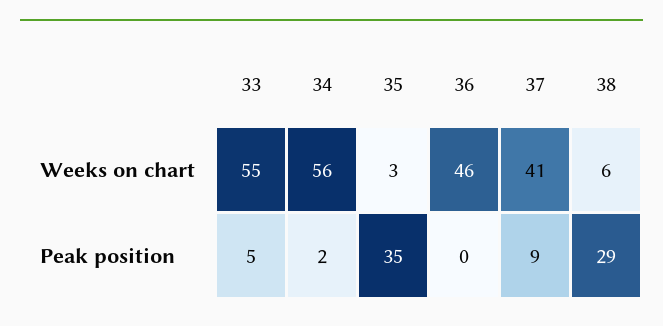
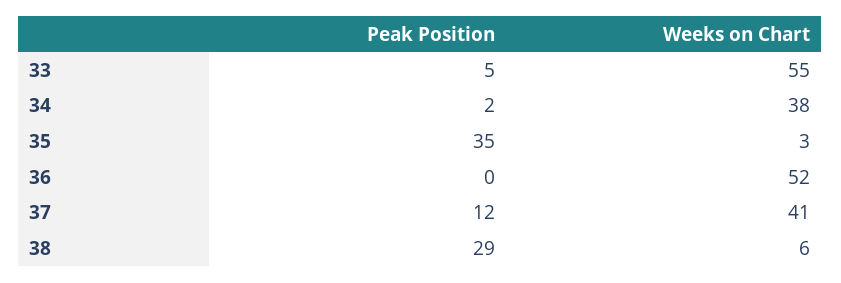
  {
    "33": {
      "Weeks on chart": 55,
      "Peak position": 5
    },
    "34": {
-     "Weeks on chart": 56,
+     "Weeks on chart": 38,
      "Peak position": 2
    },
    "35": {
      "Weeks on chart": 3,
      "Peak position": 35
    },
    "36": {
-     "Weeks on chart": 46,
+     "Weeks on chart": 52,
      "Peak position": 0
    },
    "37": {
      "Weeks on chart": 41,
-     "Peak position": 9
+     "Peak position": 12
    },
    "38": {
      "Weeks on chart": 6,
      "Peak position": 29
    }
  }

